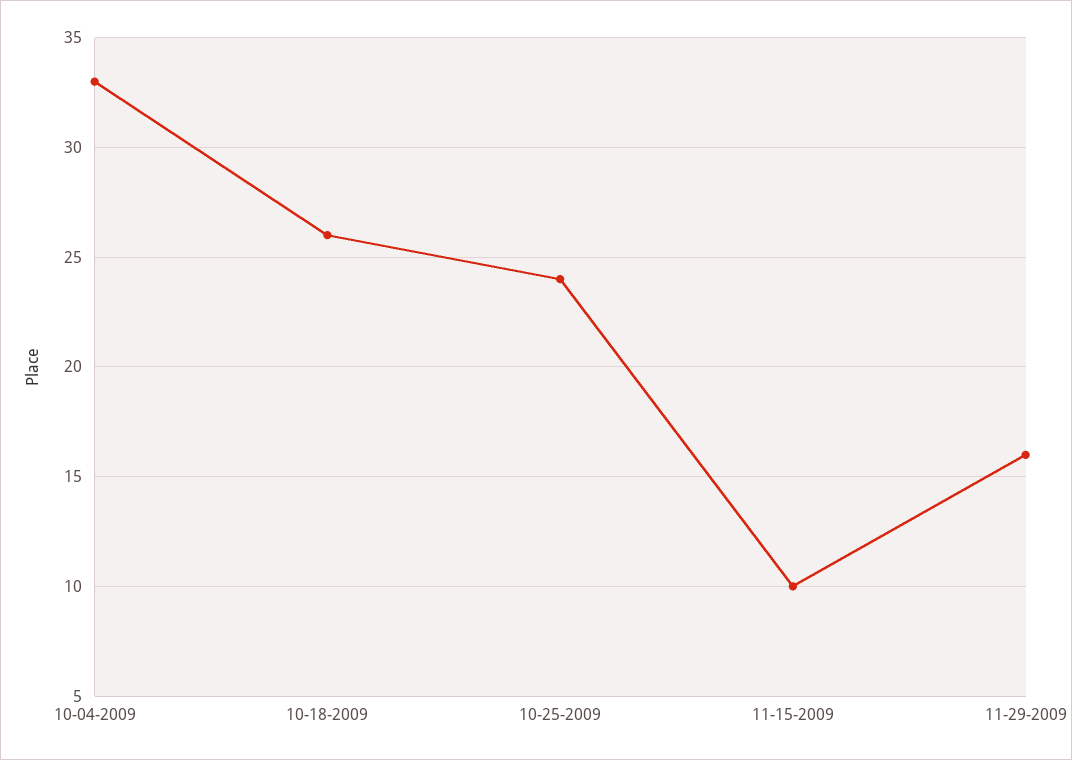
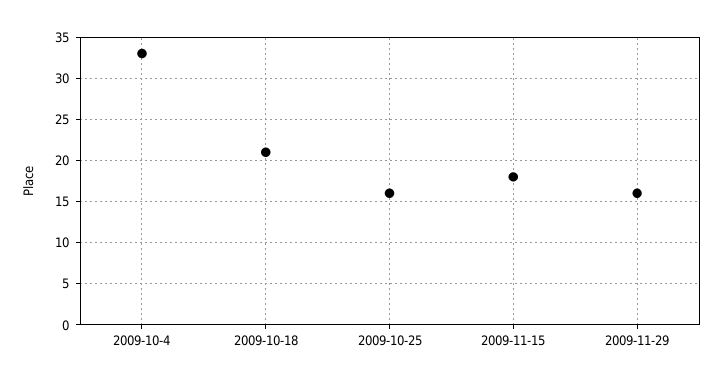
  {
    "10-04-2009": 33,
-   "10-18-2009": 26,
+   "10-18-2009": 21,
-   "10-25-2009": 24,
+   "10-25-2009": 16,
-   "11-15-2009": 10,
+   "11-15-2009": 18,
    "11-29-2009": 16
  }

